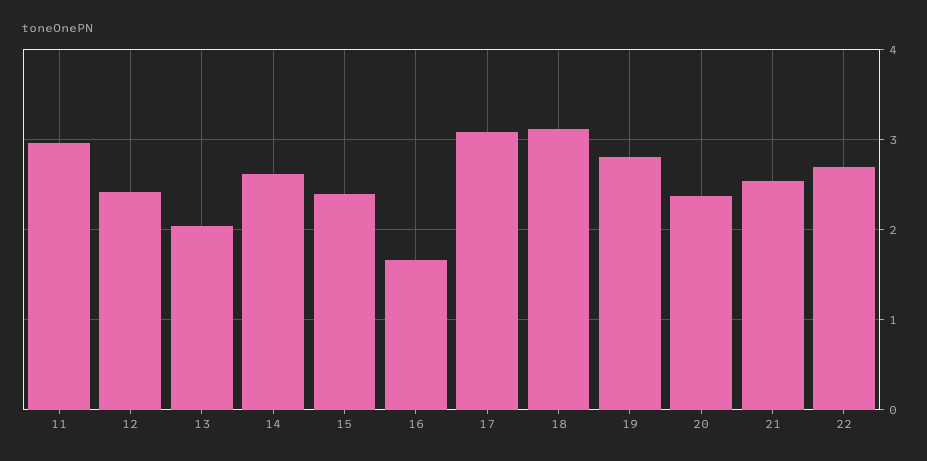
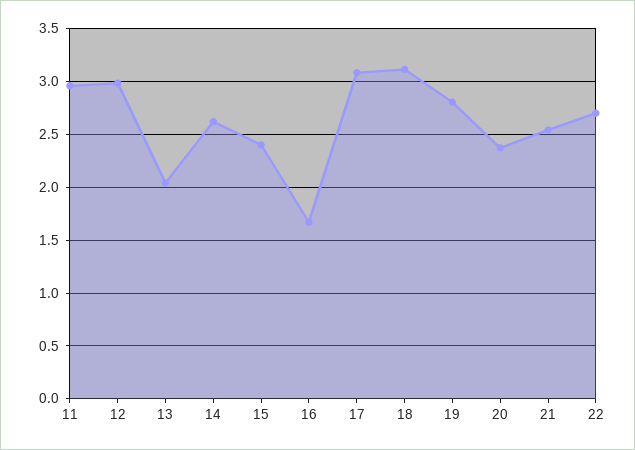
  {
    "11": 3,
-   "12": 2.4,
+   "12": 3,
    "13": 2,
    "14": 2.6,
    "15": 2.4,
    "16": 1.7,
    "17": 3.1,
    "18": 3.1,
    "19": 2.8,
    "20": 2.4,
    "21": 2.5,
    "22": 2.7
  }

